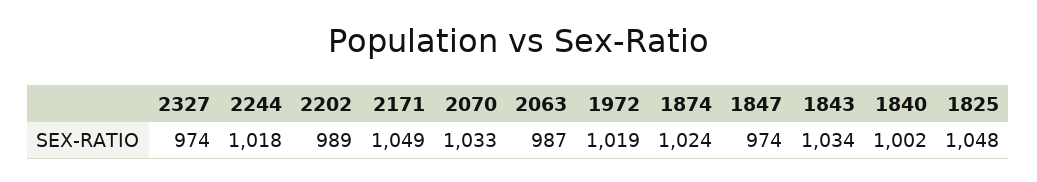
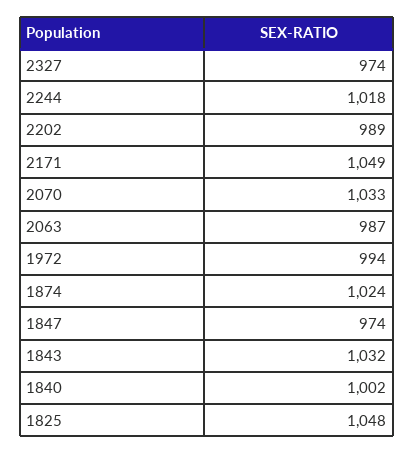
  {
    "2327": 974,
    "2244": 1018,
    "2202": 989,
    "2171": 1049,
    "2070": 1033,
    "2063": 987,
-   "1972": 1019,
+   "1972": 994,
    "1874": 1024,
    "1847": 974,
-   "1843": 1034,
+   "1843": 1032,
    "1840": 1002,
    "1825": 1048
  }

